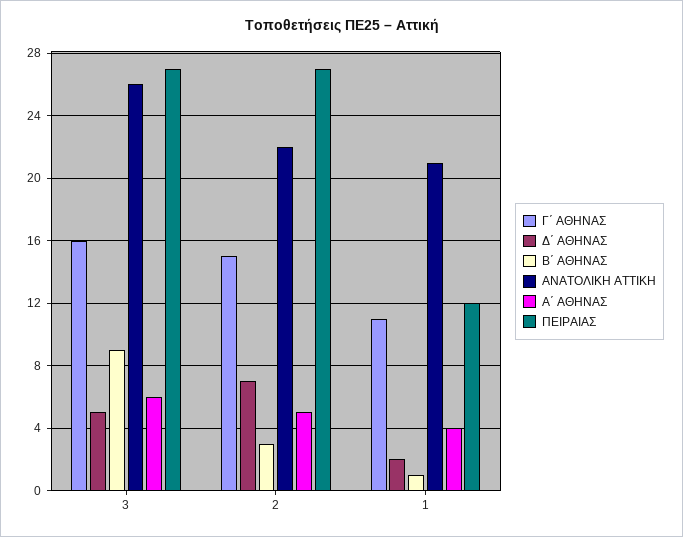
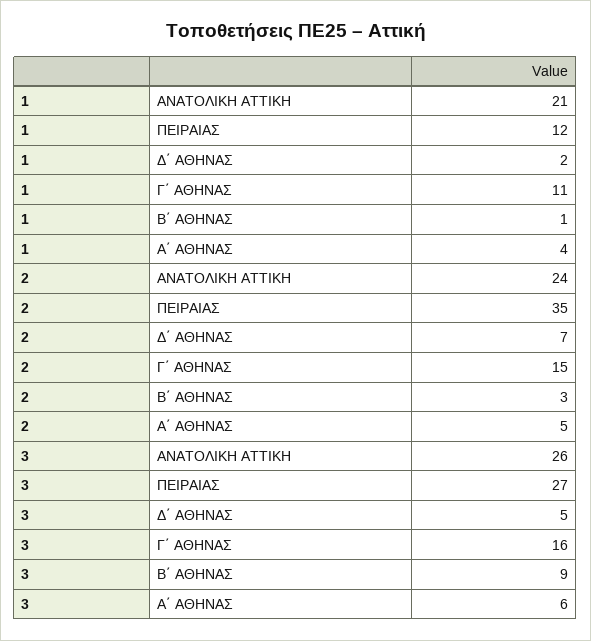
  {
    "Γ΄ ΑΘΗΝΑΣ": {
      "3": 16,
      "2": 15,
      "1": 11
    },
    "Δ΄ ΑΘΗΝΑΣ": {
      "3": 5,
      "2": 7,
      "1": 2
    },
    "Β΄ ΑΘΗΝΑΣ": {
      "3": 9,
      "2": 3,
      "1": 1
    },
    "ΑΝΑΤΟΛΙΚΗ ΑΤΤΙΚΗ": {
      "3": 26,
-     "2": 22,
+     "2": 24,
      "1": 21
    },
    "Α΄ ΑΘΗΝΑΣ": {
      "3": 6,
      "2": 5,
      "1": 4
    },
    "ΠΕΙΡΑΙΑΣ": {
      "3": 27,
-     "2": 27,
+     "2": 35,
      "1": 12
    }
  }

